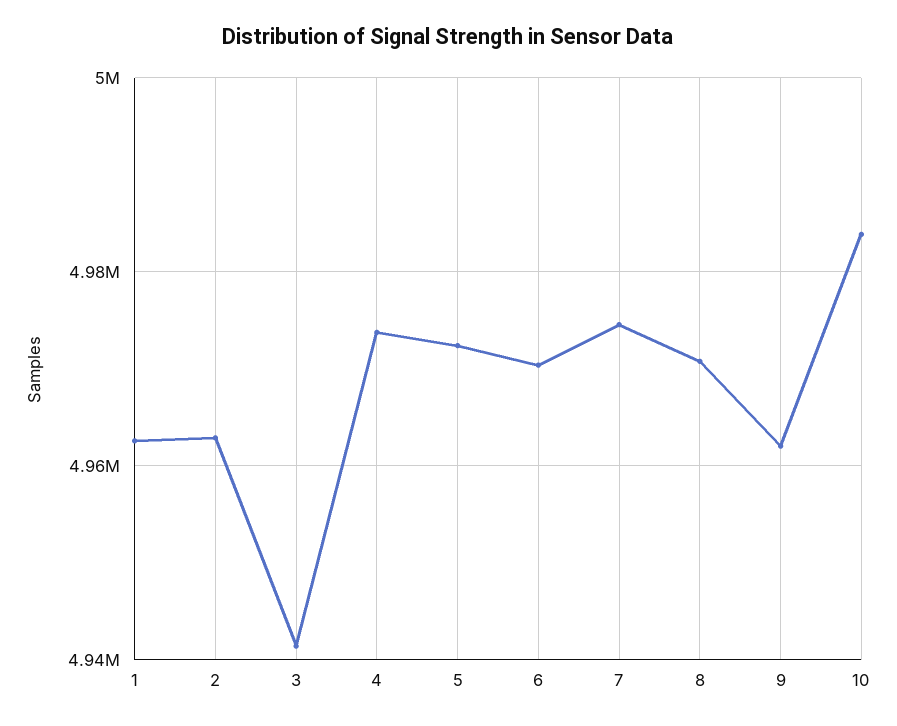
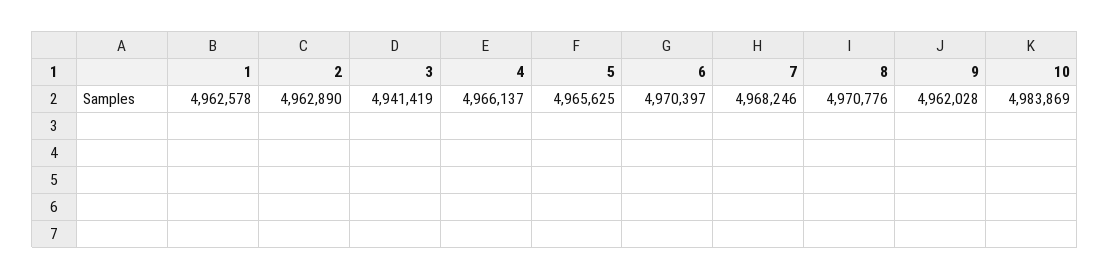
  {
    "1": 4962578,
    "2": 4962890,
    "3": 4941419,
-   "4": 4974000,
+   "4": 4966137,
-   "5": 4972000,
+   "5": 4965625,
    "6": 4970397,
-   "7": 4974000,
+   "7": 4968246,
    "8": 4970776,
    "9": 4962028,
    "10": 4983869
  }

